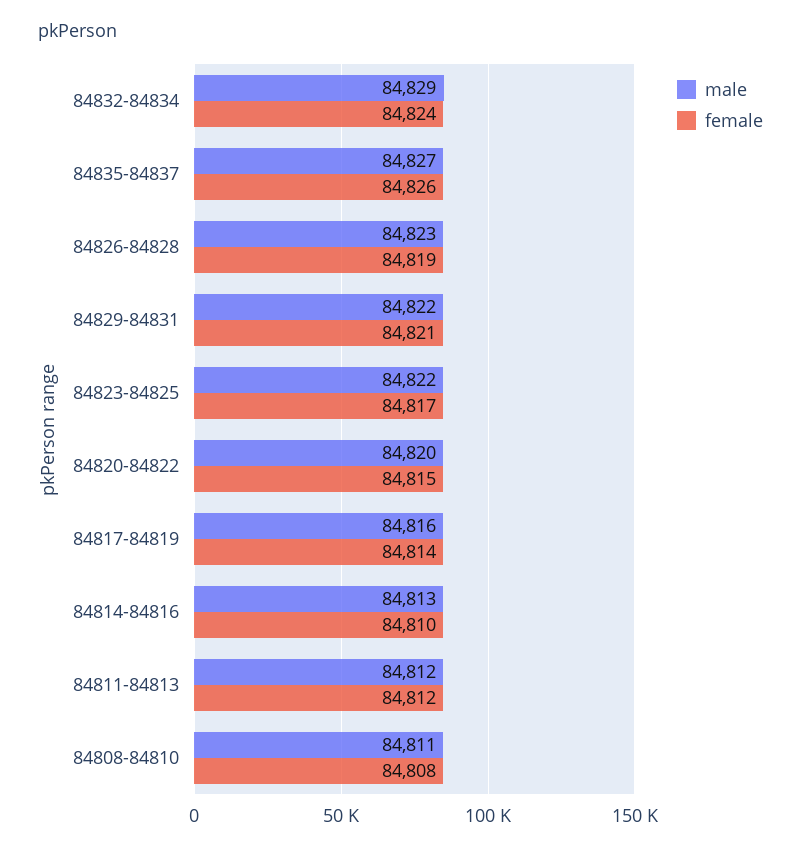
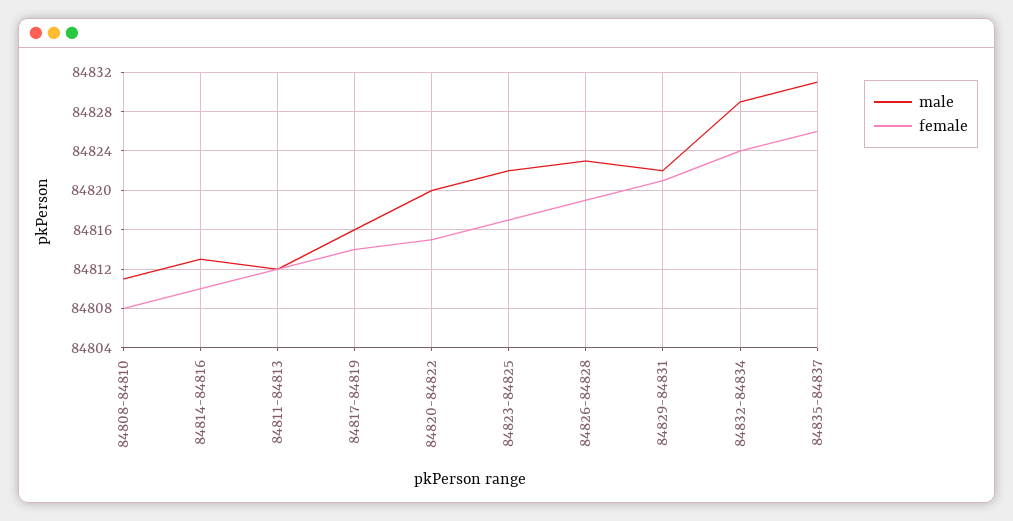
  {
    "male": {
      "84832-84834": 84829,
-     "84835-84837": 84827,
+     "84835-84837": 84831,
      "84826-84828": 84823,
      "84829-84831": 84822,
      "84823-84825": 84822,
      "84820-84822": 84820,
      "84817-84819": 84816,
      "84814-84816": 84813,
      "84811-84813": 84812,
      "84808-84810": 84811
    },
    "female": {
      "84832-84834": 84824,
      "84835-84837": 84826,
      "84826-84828": 84819,
      "84829-84831": 84821,
      "84823-84825": 84817,
      "84820-84822": 84815,
      "84817-84819": 84814,
      "84814-84816": 84810,
      "84811-84813": 84812,
      "84808-84810": 84808
    }
  }

